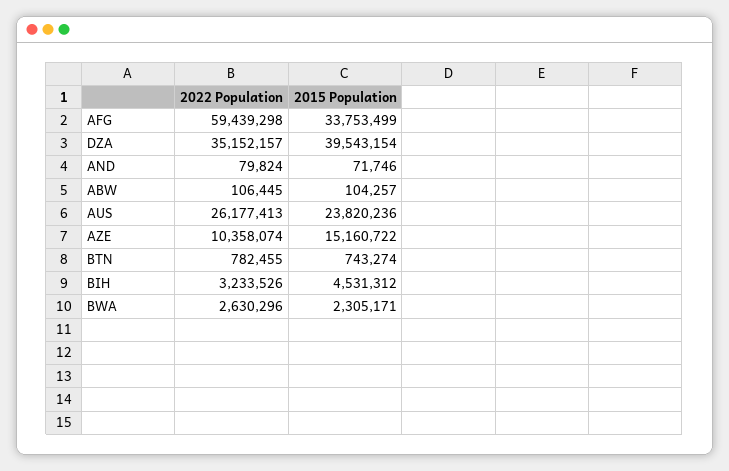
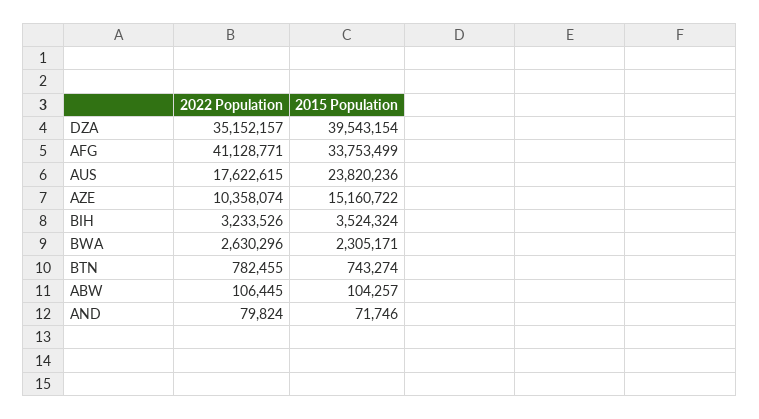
  {
    "2022 Population": {
-     "AFG": 59439298,
+     "AFG": 41128771,
      "DZA": 35152157,
      "AND": 79824,
      "ABW": 106445,
-     "AUS": 26177413,
+     "AUS": 17622615,
      "AZE": 10358074,
      "BTN": 782455,
      "BIH": 3233526,
      "BWA": 2630296
    },
    "2015 Population": {
      "AFG": 33753499,
      "DZA": 39543154,
      "AND": 71746,
      "ABW": 104257,
      "AUS": 23820236,
      "AZE": 15160722,
      "BTN": 743274,
-     "BIH": 4531312,
+     "BIH": 3524324,
      "BWA": 2305171
    }
  }

